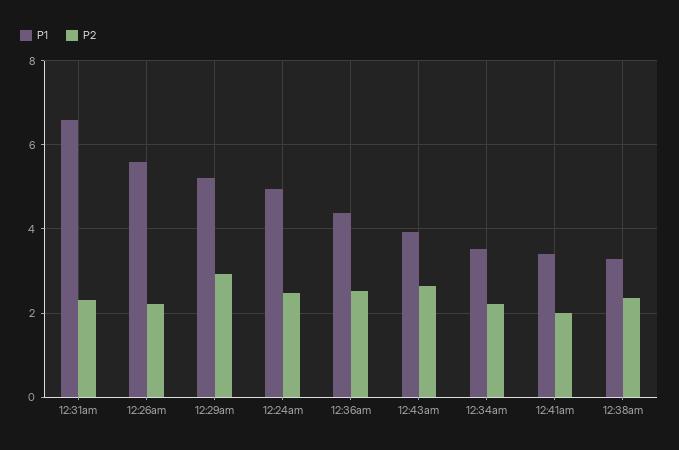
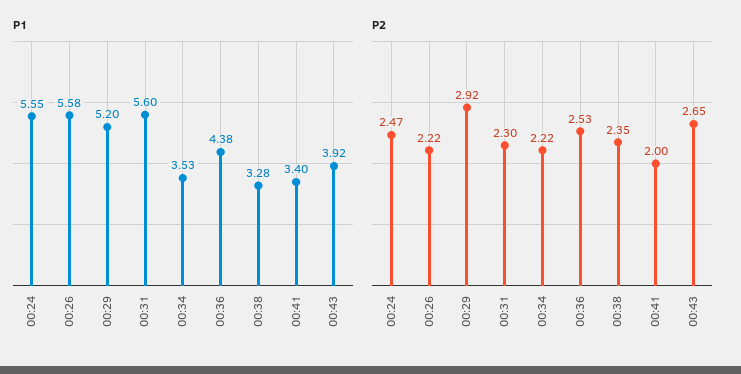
  {
    "P1": {
-     "12:31am": 6.6,
+     "12:31am": 5.6,
      "12:26am": 5.58,
      "12:29am": 5.2,
-     "12:24am": 5,
+     "12:24am": 5.55,
      "12:36am": 4.38,
      "12:43am": 3.92,
      "12:34am": 3.53,
      "12:41am": 3.4,
      "12:38am": 3.28
    },
    "P2": {
      "12:31am": 2.3,
      "12:26am": 2.22,
      "12:29am": 2.92,
      "12:24am": 2.47,
      "12:36am": 2.53,
      "12:43am": 2.65,
      "12:34am": 2.22,
      "12:41am": 2,
      "12:38am": 2.35
    }
  }

